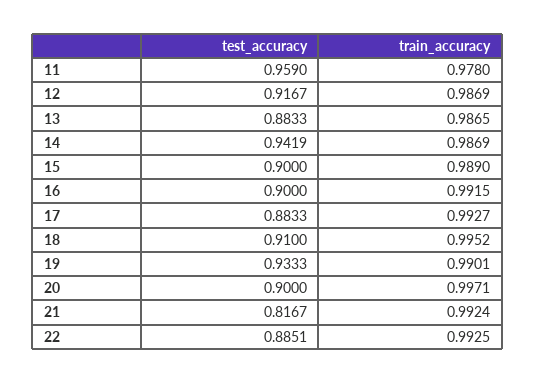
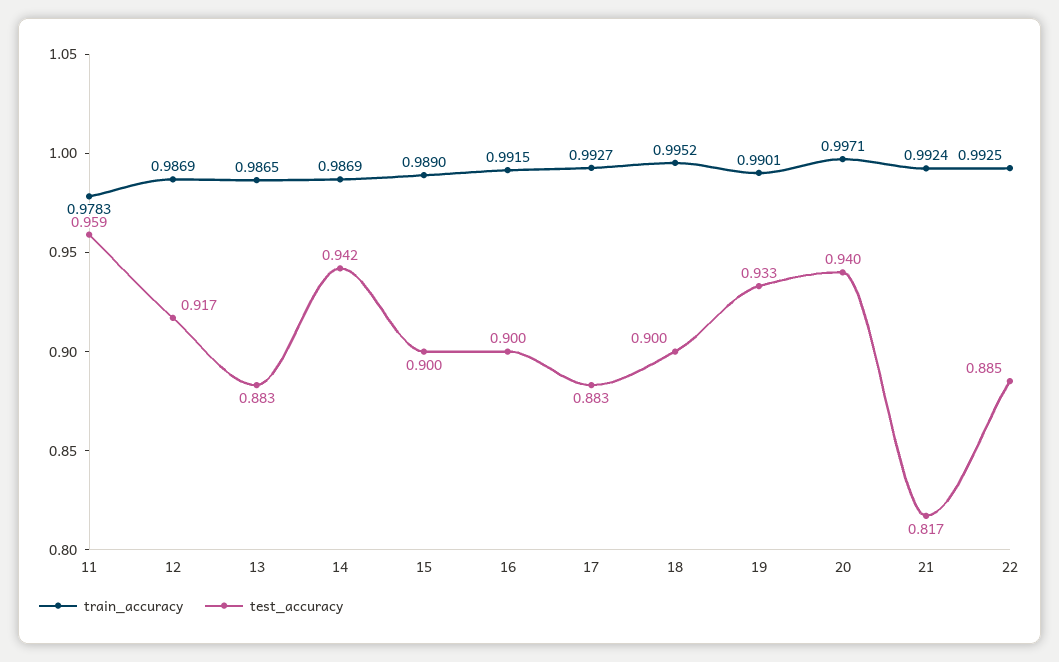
  {
    "test_accuracy": {
      "11": 0.959,
      "12": 0.9167,
      "13": 0.8833,
      "14": 0.9419,
      "15": 0.9,
      "16": 0.9,
      "17": 0.8833,
-     "18": 0.91,
+     "18": 0.9,
      "19": 0.9333,
-     "20": 0.9,
+     "20": 0.94,
      "21": 0.8167,
      "22": 0.8851
    },
    "train_accuracy": {
-     "11": 0.978,
+     "11": 0.9783,
      "12": 0.9869,
      "13": 0.9865,
      "14": 0.9869,
      "15": 0.989,
      "16": 0.9915,
      "17": 0.9927,
      "18": 0.9952,
      "19": 0.9901,
      "20": 0.9971,
      "21": 0.9924,
      "22": 0.9925
    }
  }

